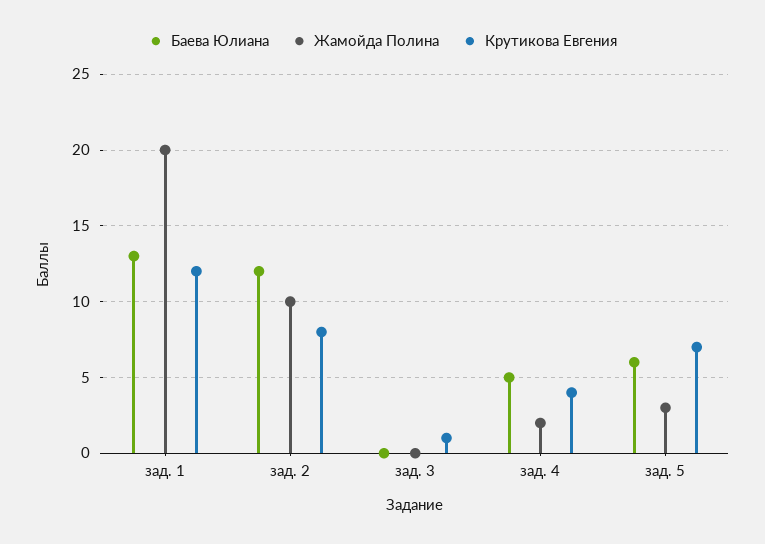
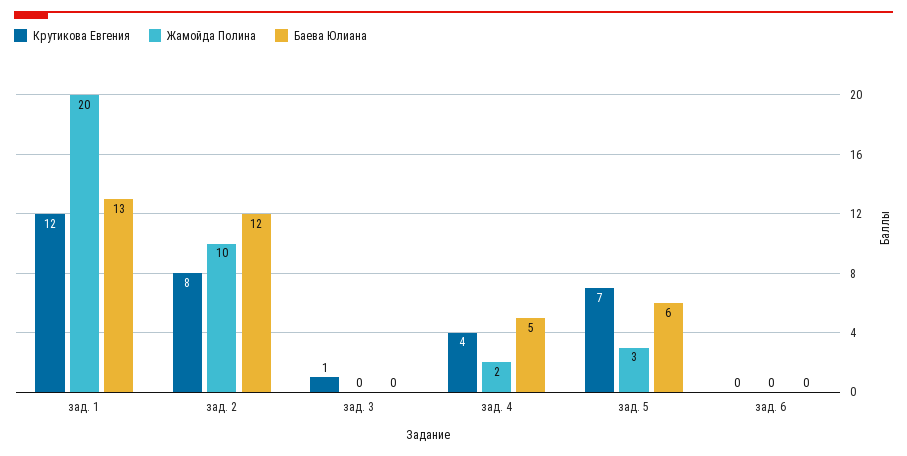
  {
    "Баева Юлиана": {
      "зад. 1": 13,
      "зад. 2": 12,
      "зад. 3": 0,
      "зад. 4": 5,
-     "зад. 5": 6
+     "зад. 5": 6,
+     "зад. 6": 0
    },
    "Жамойда Полина": {
      "зад. 1": 20,
      "зад. 2": 10,
      "зад. 3": 0,
      "зад. 4": 2,
-     "зад. 5": 3
+     "зад. 5": 3,
+     "зад. 6": 0
    },
    "Крутикова Евгения": {
      "зад. 1": 12,
      "зад. 2": 8,
      "зад. 3": 1,
      "зад. 4": 4,
-     "зад. 5": 7
+     "зад. 5": 7,
+     "зад. 6": 0
    }
  }

